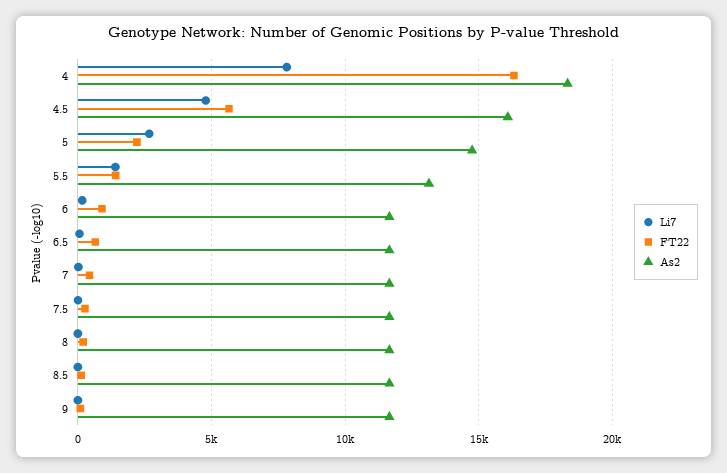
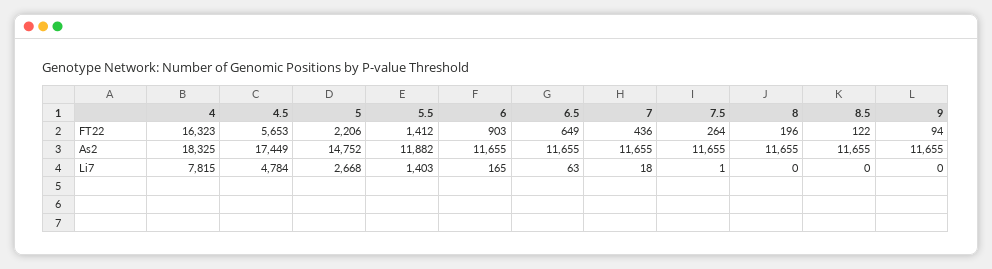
  {
    "Li7": {
      "4": 7815,
      "4.5": 4784,
      "5": 2668,
      "5.5": 1403,
      "6": 165,
      "6.5": 63,
      "7": 18,
      "7.5": 1,
      "8": 0,
      "8.5": 0,
      "9": 0
    },
    "FT22": {
      "4": 16323,
      "4.5": 5653,
      "5": 2206,
      "5.5": 1412,
      "6": 903,
      "6.5": 649,
      "7": 436,
      "7.5": 264,
      "8": 196,
      "8.5": 122,
      "9": 94
    },
    "As2": {
      "4": 18325,
-     "4.5": 16000,
+     "4.5": 17449,
      "5": 14752,
-     "5.5": 13000,
+     "5.5": 11882,
      "6": 11655,
      "6.5": 11655,
      "7": 11655,
      "7.5": 11655,
      "8": 11655,
      "8.5": 11655,
      "9": 11655
    }
  }

